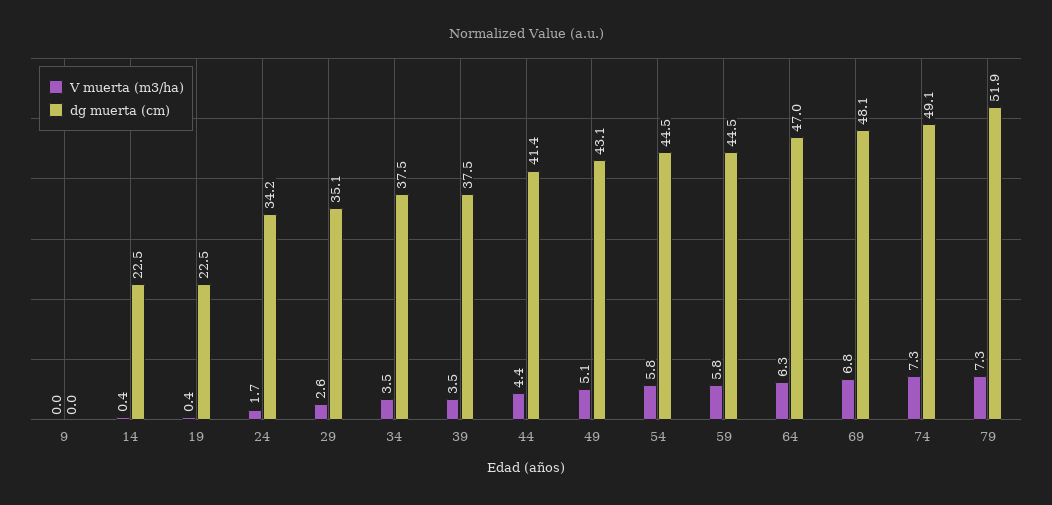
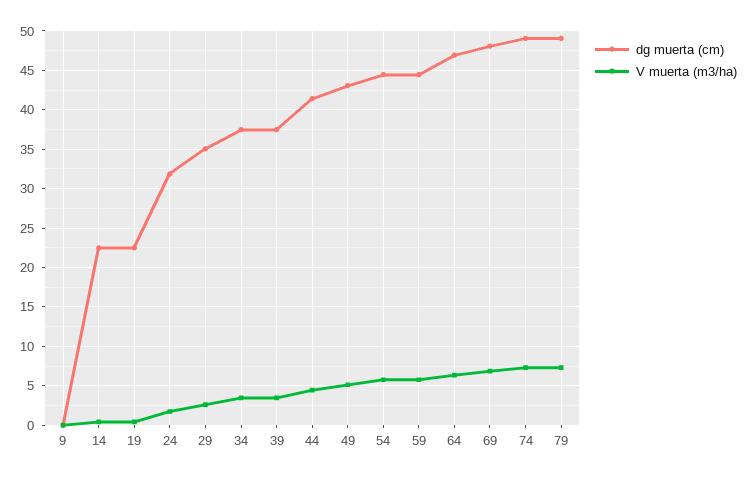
  {
    "V muerta (m3/ha)": {
      "9": 0,
      "14": 0.4,
      "19": 0.4,
      "24": 1.7,
      "29": 2.6,
      "34": 3.5,
      "39": 3.5,
      "44": 4.4,
      "49": 5.1,
      "54": 5.8,
      "59": 5.8,
      "64": 6.3,
      "69": 6.8,
      "74": 7.3,
      "79": 7.3
    },
    "dg muerta (cm)": {
      "9": 0,
      "14": 22.5,
      "19": 22.5,
-     "24": 34.2,
+     "24": 32,
      "29": 35.1,
      "34": 37.5,
      "39": 37.5,
      "44": 41.4,
      "49": 43.1,
      "54": 44.5,
      "59": 44.5,
      "64": 47,
      "69": 48.1,
      "74": 49.1,
-     "79": 51.9
+     "79": 49
    }
  }

